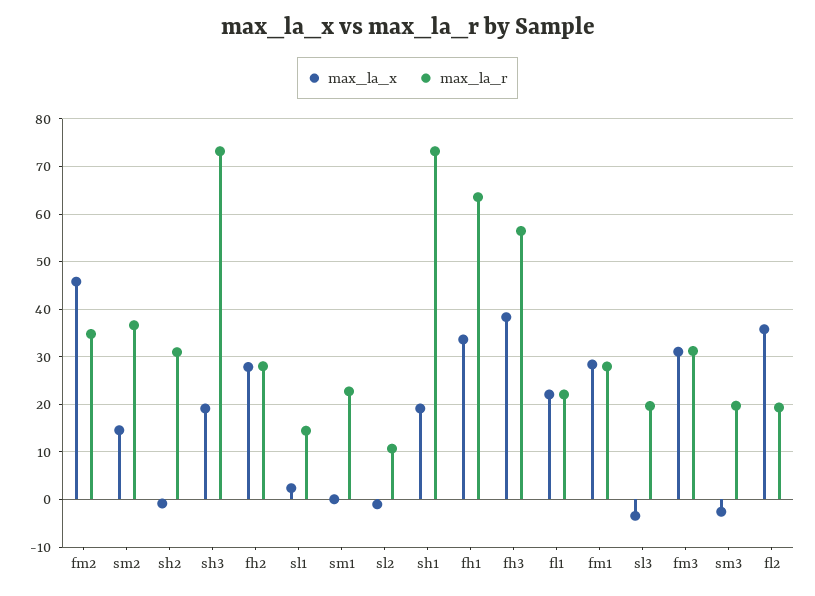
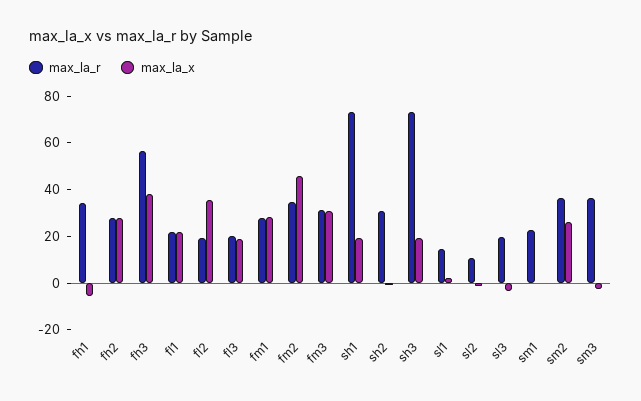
  {
    "max_la_x": {
      "fm2": 46,
-     "sm2": 14,
+     "sm2": 25,
      "sh2": 0,
      "sh3": 20,
      "fh2": 28,
      "sl1": 2,
      "sm1": 0,
      "sl2": -2,
      "sh1": 20,
-     "fh1": 34,
+     "fh1": -5,
      "fh3": 38,
      "fl1": 22,
      "fm1": 28,
      "sl3": -4,
      "fm3": 32,
      "sm3": -2,
-     "fl2": 36
+     "fl2": 36,
+     "fl3": 20
    },
    "max_la_r": {
      "fm2": 34,
      "sm2": 36,
      "sh2": 30,
      "sh3": 74,
      "fh2": 28,
      "sl1": 14,
      "sm1": 22,
      "sl2": 10,
      "sh1": 74,
-     "fh1": 64,
+     "fh1": 35,
      "fh3": 56,
      "fl1": 22,
      "fm1": 28,
      "sl3": 20,
      "fm3": 32,
-     "sm3": 20,
+     "sm3": 35,
-     "fl2": 20
+     "fl2": 20,
+     "fl3": 20
    }
  }

